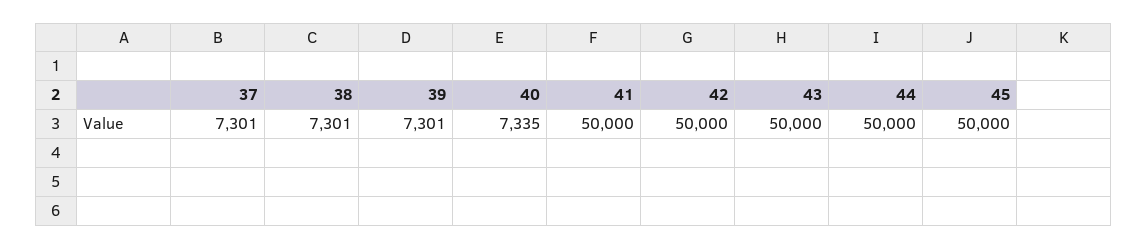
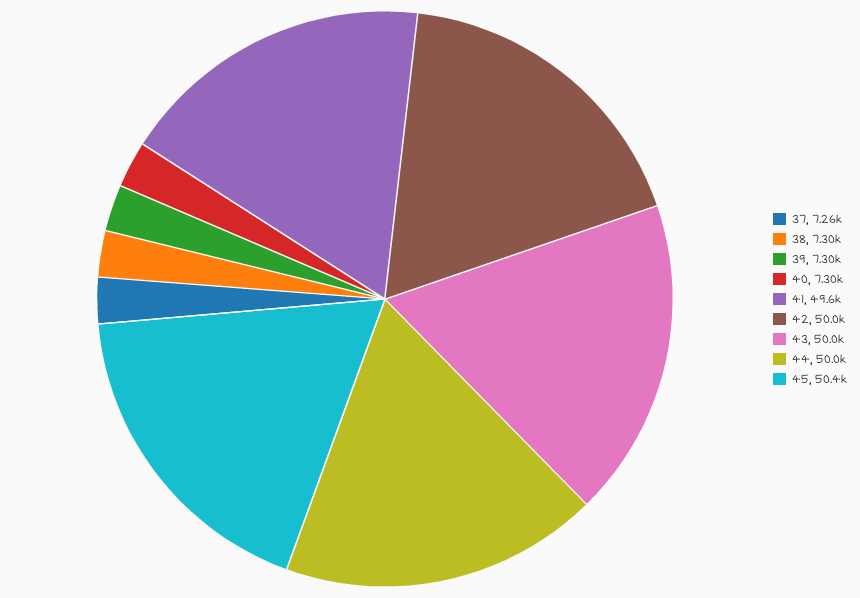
  {
-   "37": 7301,
+   "37": 7260,
    "38": 7301,
    "39": 7301,
-   "40": 7335,
+   "40": 7300,
-   "41": 50000,
+   "41": 49600,
    "42": 50000,
    "43": 50000,
    "44": 50000,
-   "45": 50000
+   "45": 50400
  }

